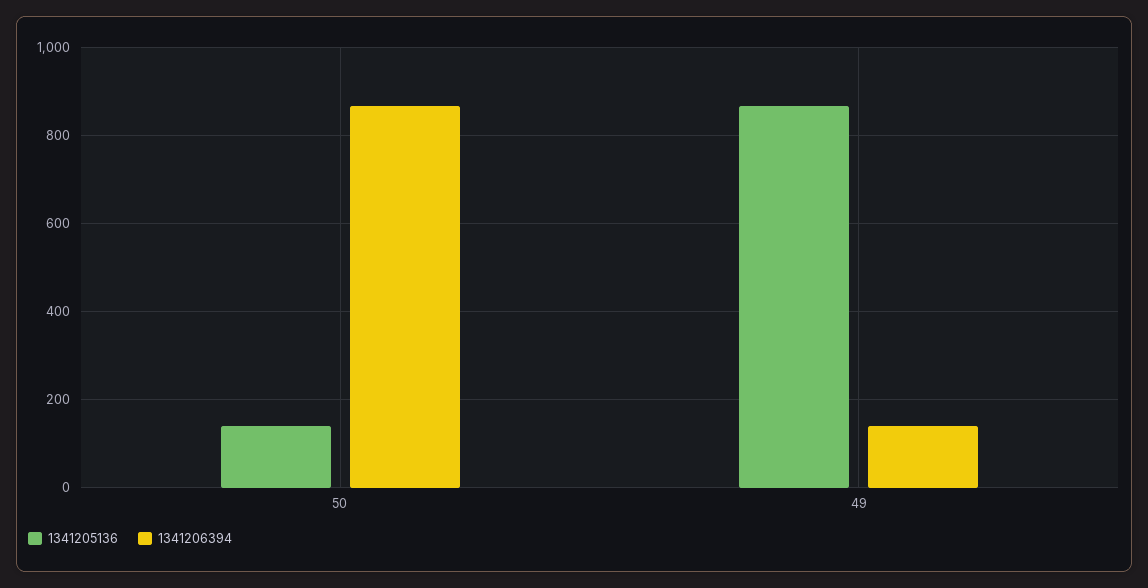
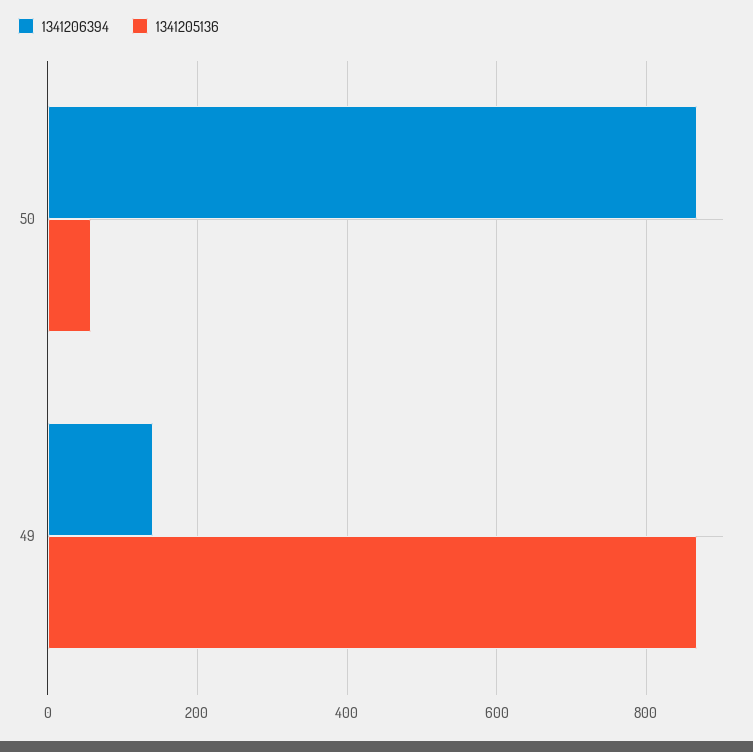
  {
    "1341205136": {
-     "50": 140,
+     "50": 60,
      "49": 860
    },
    "1341206394": {
      "50": 860,
      "49": 140
    }
  }

